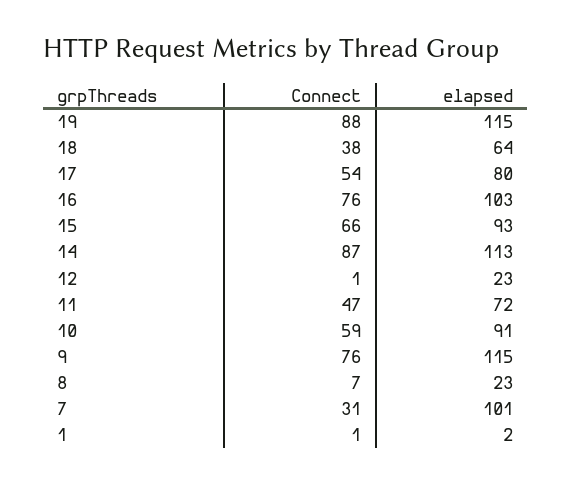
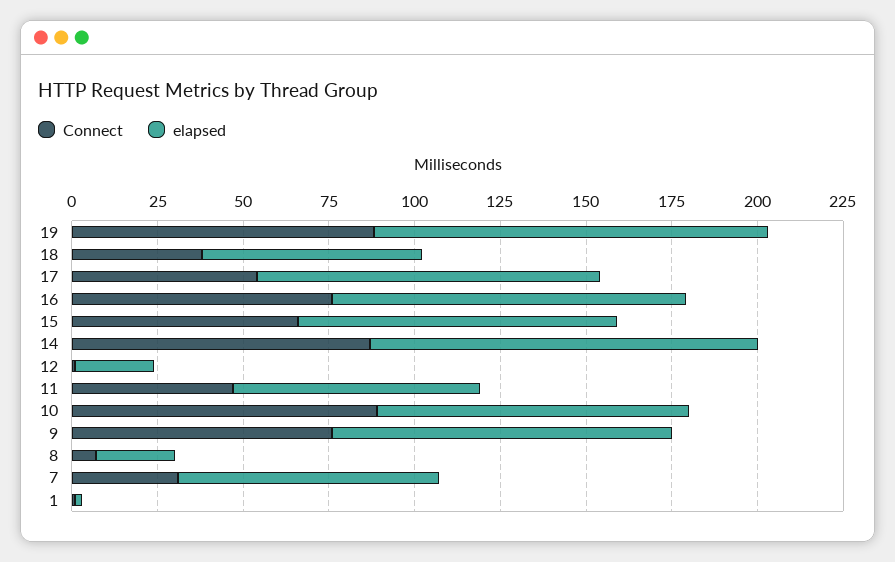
  {
    "Connect": {
      "19": 88,
      "18": 38,
      "17": 54,
      "16": 76,
      "15": 66,
      "14": 87,
      "12": 1,
      "11": 47,
-     "10": 59,
+     "10": 90,
      "9": 76,
      "8": 7,
      "7": 31,
      "1": 1
    },
    "elapsed": {
      "19": 115,
      "18": 64,
-     "17": 80,
+     "17": 100,
      "16": 103,
      "15": 93,
      "14": 113,
      "12": 23,
      "11": 72,
      "10": 91,
-     "9": 115,
+     "9": 100,
      "8": 23,
-     "7": 101,
+     "7": 75,
      "1": 2
    }
  }

